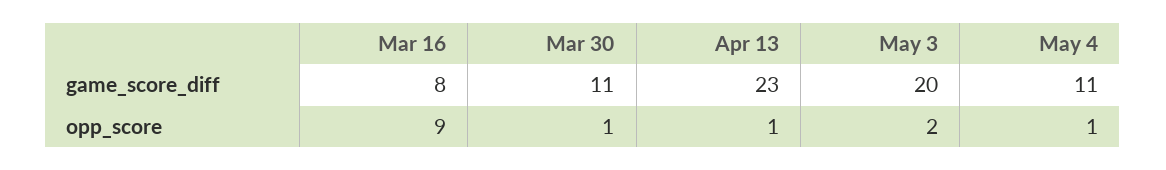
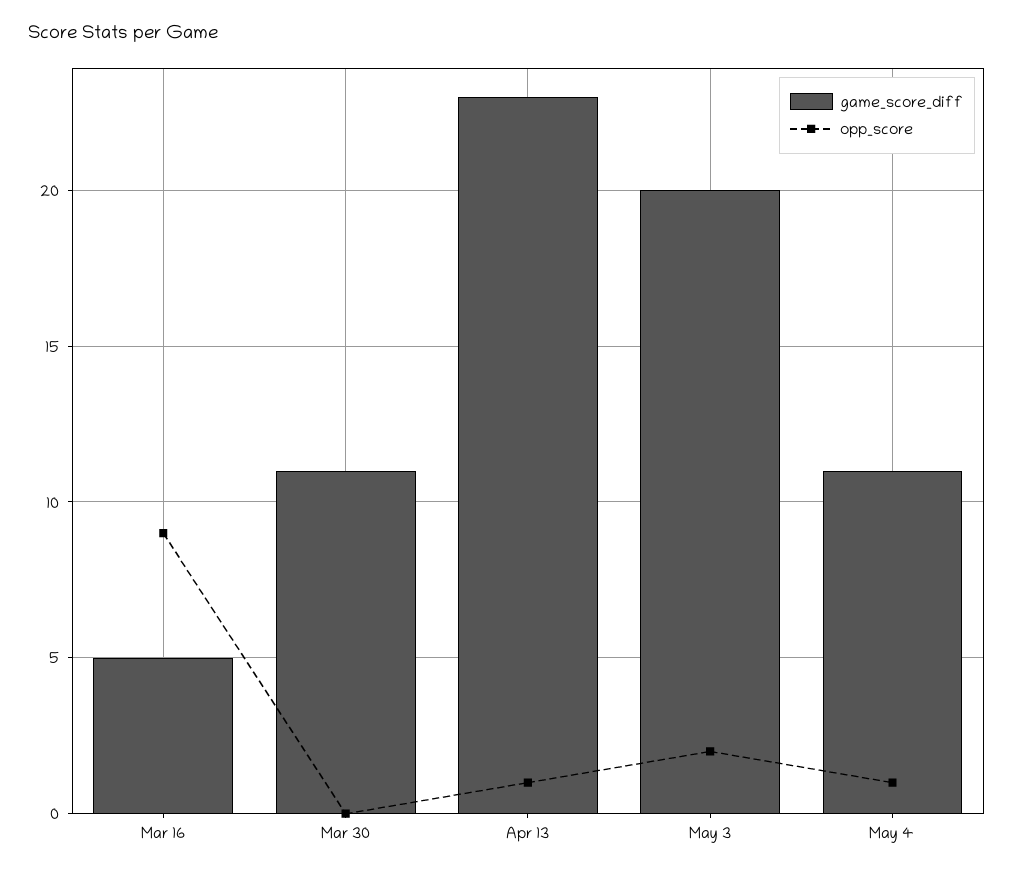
  {
    "game_score_diff": {
-     "Mar 16": 8,
+     "Mar 16": 5,
      "Mar 30": 11,
      "Apr 13": 23,
      "May 3": 20,
      "May 4": 11
    },
    "opp_score": {
      "Mar 16": 9,
-     "Mar 30": 1,
+     "Mar 30": 0,
      "Apr 13": 1,
      "May 3": 2,
      "May 4": 1
    }
  }

